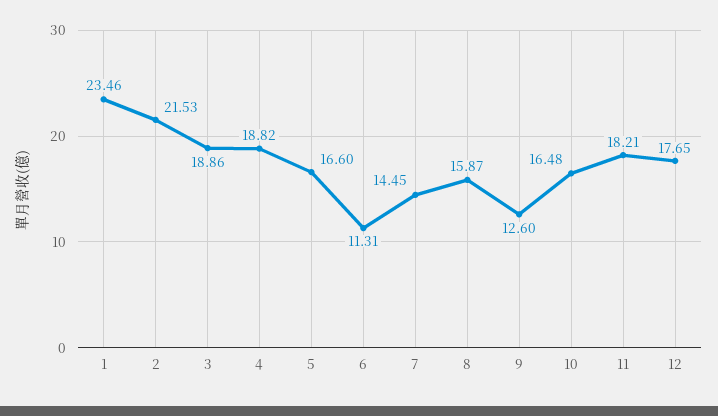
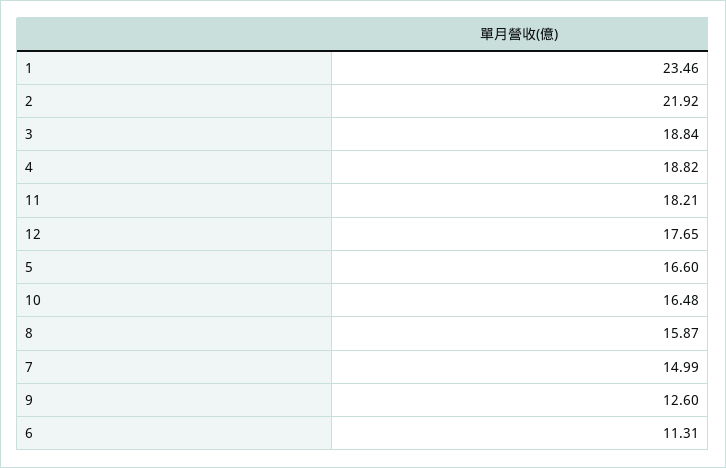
  {
    "1": 23.46,
-   "2": 21.53,
+   "2": 21.92,
-   "3": 18.86,
+   "3": 18.84,
    "4": 18.82,
    "5": 16.6,
    "6": 11.31,
-   "7": 14.45,
+   "7": 14.99,
    "8": 15.87,
    "9": 12.6,
    "10": 16.48,
    "11": 18.21,
    "12": 17.65
  }

